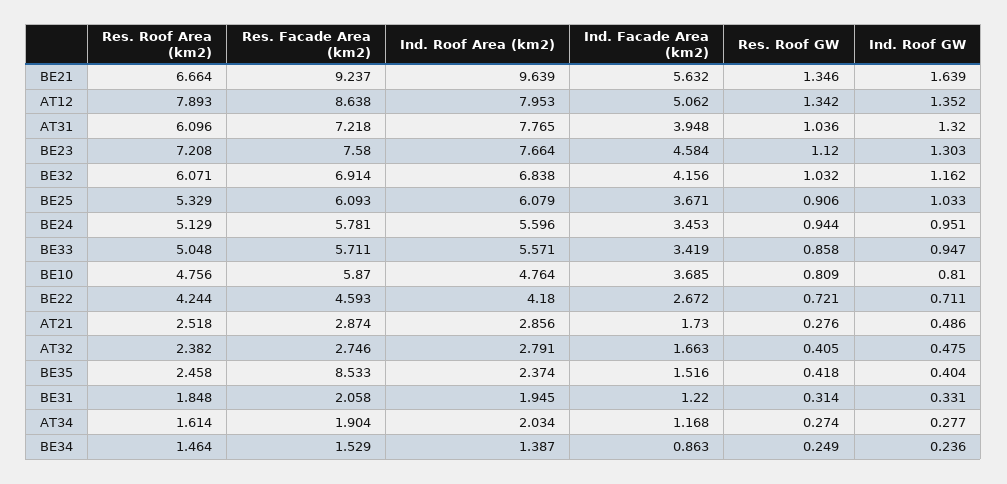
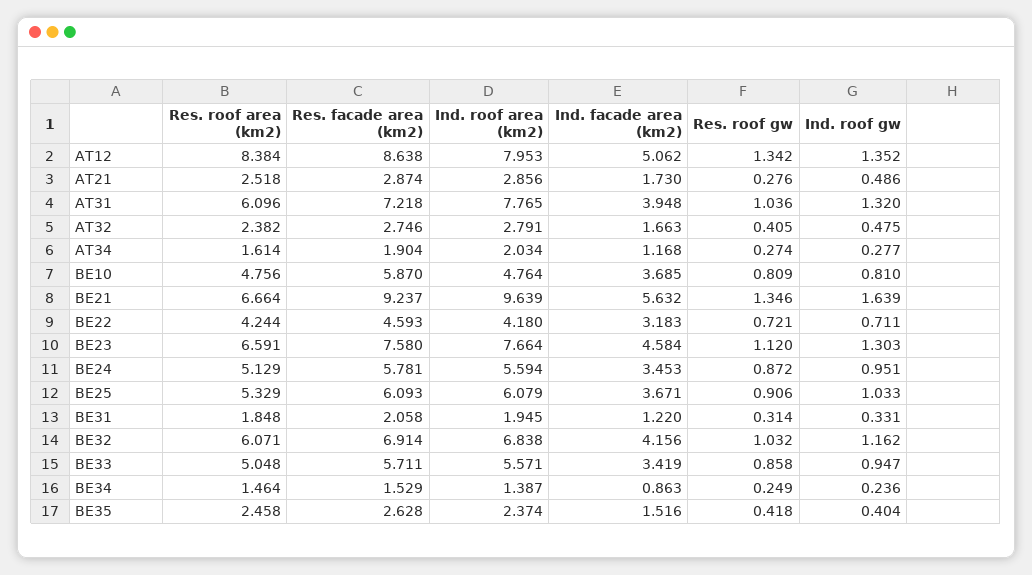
  {
    "Res. Roof Area (km2)": {
      "BE21": 6.664,
-     "AT12": 7.893,
+     "AT12": 8.384,
      "AT31": 6.096,
-     "BE23": 7.208,
+     "BE23": 6.591,
      "BE32": 6.071,
      "BE25": 5.329,
      "BE24": 5.129,
      "BE33": 5.048,
      "BE10": 4.756,
      "BE22": 4.244,
      "AT21": 2.518,
      "AT32": 2.382,
      "BE35": 2.458,
      "BE31": 1.848,
      "AT34": 1.614,
      "BE34": 1.464
    },
    "Res. Facade Area (km2)": {
      "BE21": 9.237,
      "AT12": 8.638,
      "AT31": 7.218,
      "BE23": 7.58,
      "BE32": 6.914,
      "BE25": 6.093,
      "BE24": 5.781,
      "BE33": 5.711,
      "BE10": 5.87,
      "BE22": 4.593,
      "AT21": 2.874,
      "AT32": 2.746,
-     "BE35": 8.533,
+     "BE35": 2.628,
      "BE31": 2.058,
      "AT34": 1.904,
      "BE34": 1.529
    },
    "Ind. Roof Area (km2)": {
      "BE21": 9.639,
      "AT12": 7.953,
      "AT31": 7.765,
      "BE23": 7.664,
      "BE32": 6.838,
      "BE25": 6.079,
-     "BE24": 5.596,
+     "BE24": 5.594,
      "BE33": 5.571,
      "BE10": 4.764,
      "BE22": 4.18,
      "AT21": 2.856,
      "AT32": 2.791,
      "BE35": 2.374,
      "BE31": 1.945,
      "AT34": 2.034,
      "BE34": 1.387
    },
    "Ind. Facade Area (km2)": {
      "BE21": 5.632,
      "AT12": 5.062,
      "AT31": 3.948,
      "BE23": 4.584,
      "BE32": 4.156,
      "BE25": 3.671,
      "BE24": 3.453,
      "BE33": 3.419,
      "BE10": 3.685,
-     "BE22": 2.672,
+     "BE22": 3.183,
      "AT21": 1.73,
      "AT32": 1.663,
      "BE35": 1.516,
      "BE31": 1.22,
      "AT34": 1.168,
      "BE34": 0.863
    },
    "Res. Roof GW": {
      "BE21": 1.346,
      "AT12": 1.342,
      "AT31": 1.036,
      "BE23": 1.12,
      "BE32": 1.032,
      "BE25": 0.906,
-     "BE24": 0.944,
+     "BE24": 0.872,
      "BE33": 0.858,
      "BE10": 0.809,
      "BE22": 0.721,
      "AT21": 0.276,
      "AT32": 0.405,
      "BE35": 0.418,
      "BE31": 0.314,
      "AT34": 0.274,
      "BE34": 0.249
    },
    "Ind. Roof GW": {
      "BE21": 1.639,
      "AT12": 1.352,
      "AT31": 1.32,
      "BE23": 1.303,
      "BE32": 1.162,
      "BE25": 1.033,
      "BE24": 0.951,
      "BE33": 0.947,
      "BE10": 0.81,
      "BE22": 0.711,
      "AT21": 0.486,
      "AT32": 0.475,
      "BE35": 0.404,
      "BE31": 0.331,
      "AT34": 0.277,
      "BE34": 0.236
    }
  }

